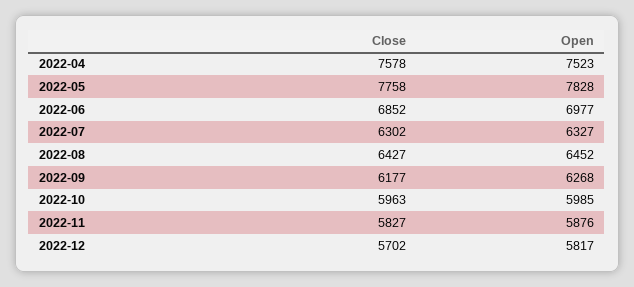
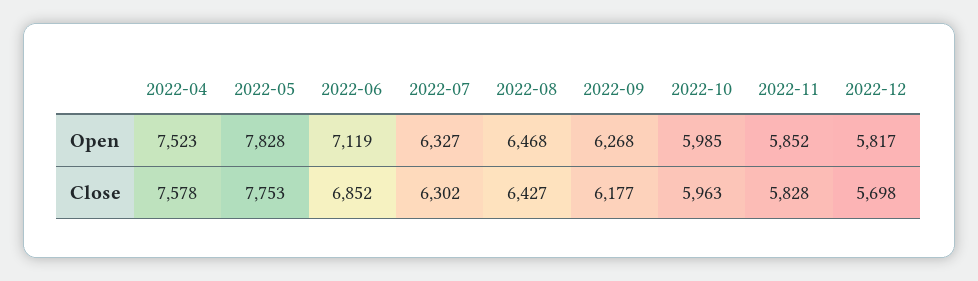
  {
    "Close": {
      "2022-04": 7578,
-     "2022-05": 7758,
+     "2022-05": 7753,
      "2022-06": 6852,
      "2022-07": 6302,
      "2022-08": 6427,
      "2022-09": 6177,
      "2022-10": 5963,
-     "2022-11": 5827,
+     "2022-11": 5828,
-     "2022-12": 5702
+     "2022-12": 5698
    },
    "Open": {
      "2022-04": 7523,
      "2022-05": 7828,
-     "2022-06": 6977,
+     "2022-06": 7119,
      "2022-07": 6327,
-     "2022-08": 6452,
+     "2022-08": 6468,
      "2022-09": 6268,
      "2022-10": 5985,
-     "2022-11": 5876,
+     "2022-11": 5852,
      "2022-12": 5817
    }
  }

